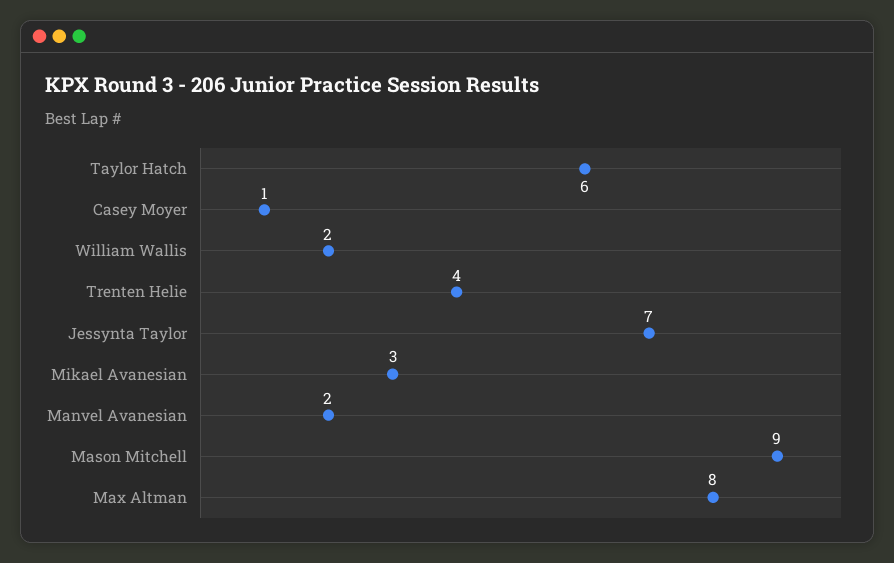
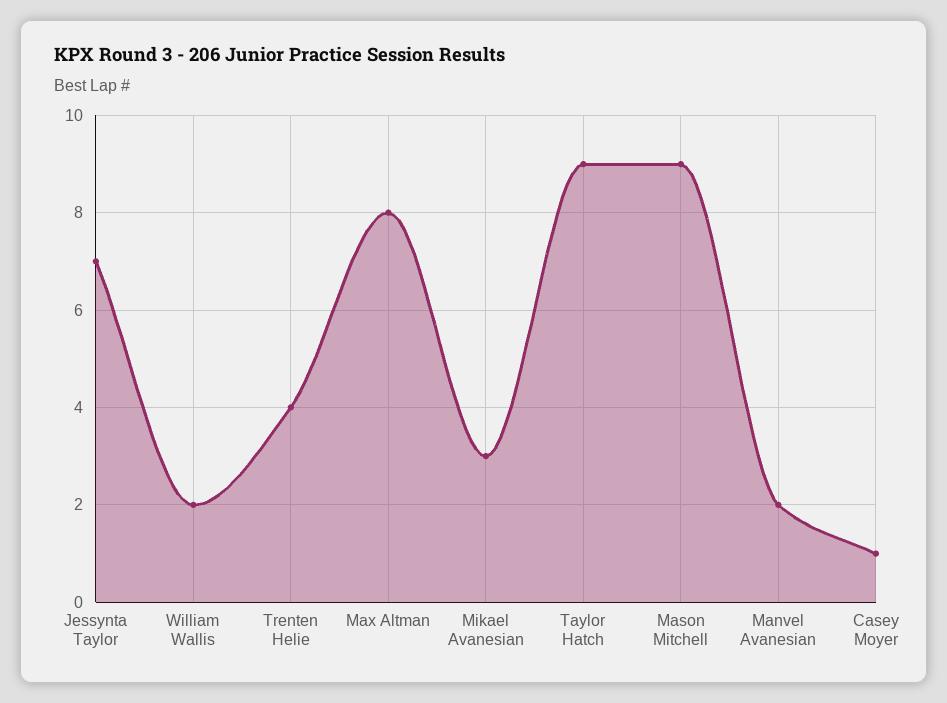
  {
-   "Taylor Hatch": 6,
+   "Taylor Hatch": 9,
    "Casey Moyer": 1,
    "William Wallis": 2,
    "Trenten Helie": 4,
    "Jessynta Taylor": 7,
    "Mikael Avanesian": 3,
    "Manvel Avanesian": 2,
    "Mason Mitchell": 9,
    "Max Altman": 8
  }

